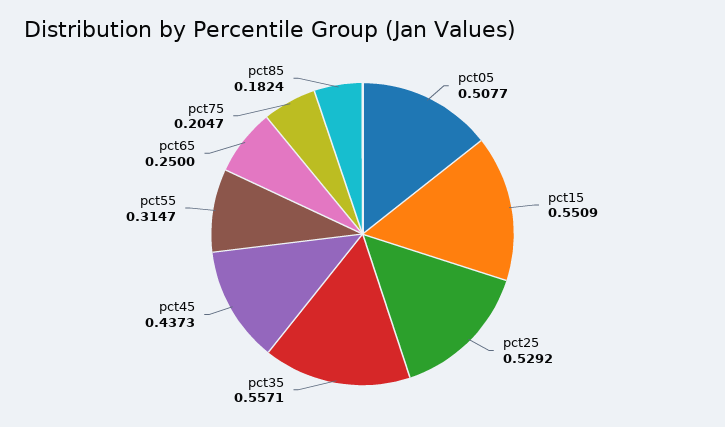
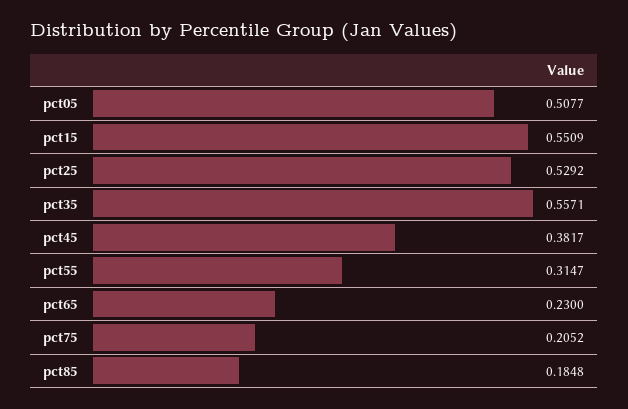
  {
    "pct05": 0.5077,
    "pct15": 0.5509,
    "pct25": 0.5292,
    "pct35": 0.5571,
-   "pct45": 0.4373,
+   "pct45": 0.3817,
    "pct55": 0.3147,
-   "pct65": 0.25,
+   "pct65": 0.23,
-   "pct75": 0.2047,
+   "pct75": 0.2052,
-   "pct85": 0.1824
+   "pct85": 0.1848
  }

